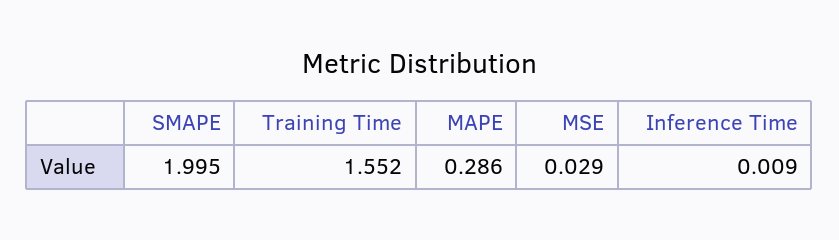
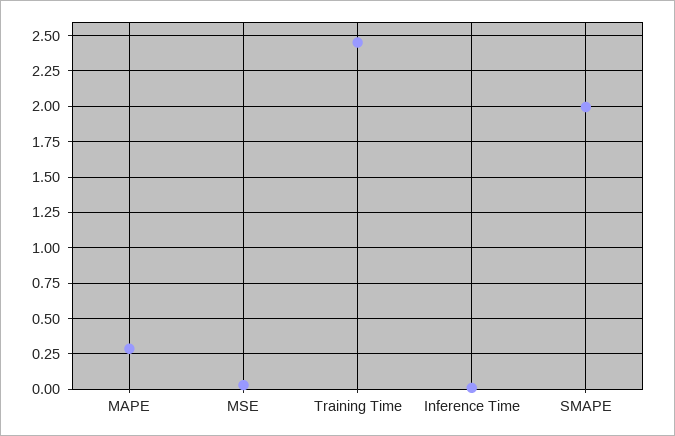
  {
    "SMAPE": 1.995,
-   "Training Time": 1.552,
+   "Training Time": 2.45,
    "MAPE": 0.286,
    "MSE": 0.029,
    "Inference Time": 0.009
  }

